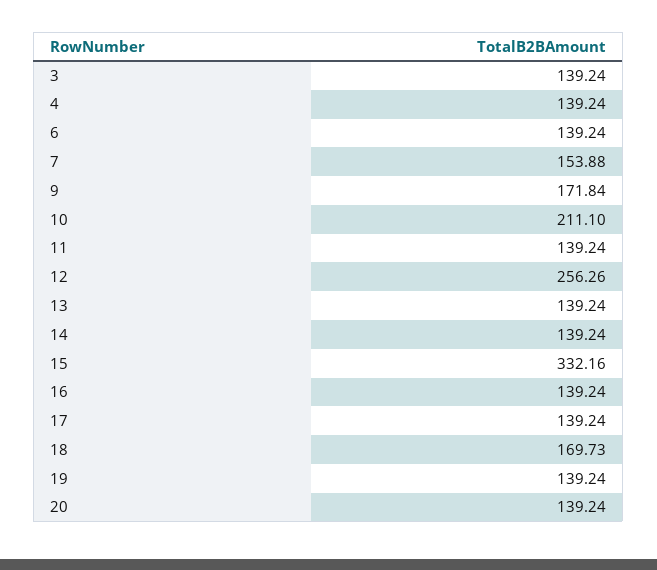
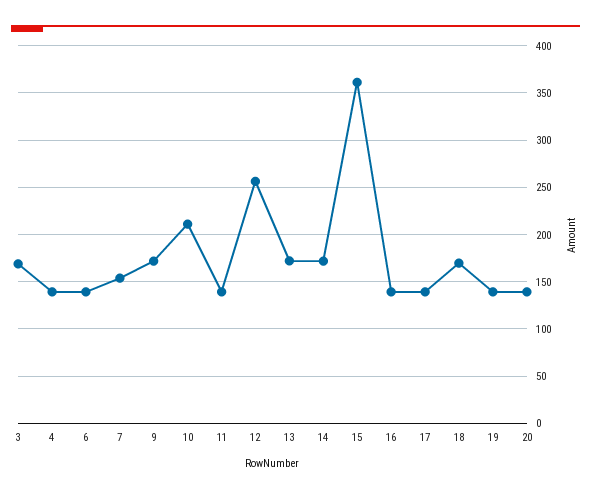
  {
-   "3": 139.24,
+   "3": 170,
    "4": 139.24,
    "6": 139.24,
    "7": 153.88,
    "9": 171.84,
    "10": 211.1,
    "11": 139.24,
    "12": 256.26,
-   "13": 139.24,
+   "13": 170,
-   "14": 139.24,
+   "14": 170,
-   "15": 332.16,
+   "15": 360,
    "16": 139.24,
    "17": 139.24,
    "18": 169.73,
    "19": 139.24,
    "20": 139.24
  }

